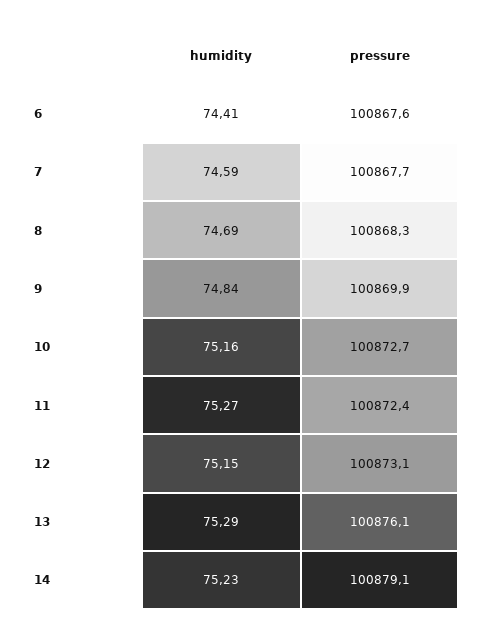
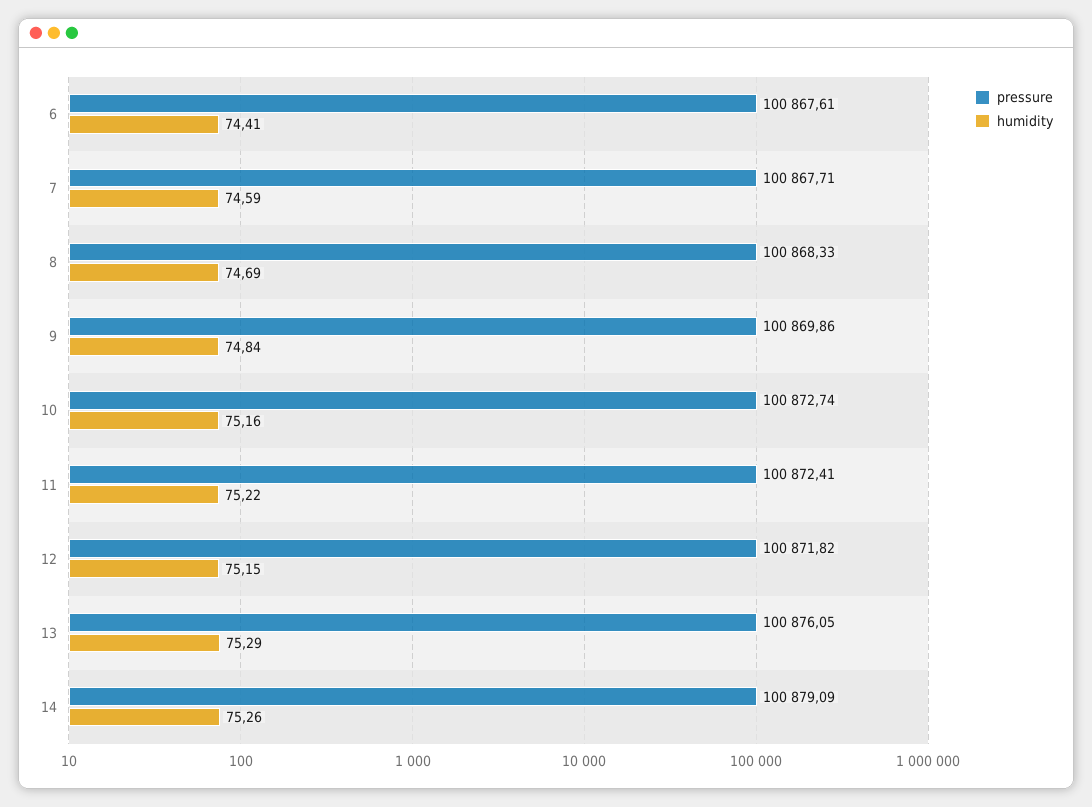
  {
    "humidity": {
      "6": 74.41,
      "7": 74.59,
      "8": 74.69,
      "9": 74.84,
      "10": 75.16,
-     "11": 75.27,
+     "11": 75.22,
      "12": 75.15,
      "13": 75.29,
-     "14": 75.23
+     "14": 75.26
    },
    "pressure": {
      "6": 100867.61,
      "7": 100867.71,
      "8": 100868.33,
      "9": 100869.86,
      "10": 100872.74,
      "11": 100872.41,
-     "12": 100873.1,
+     "12": 100871.82,
      "13": 100876.05,
      "14": 100879.09
    }
  }

